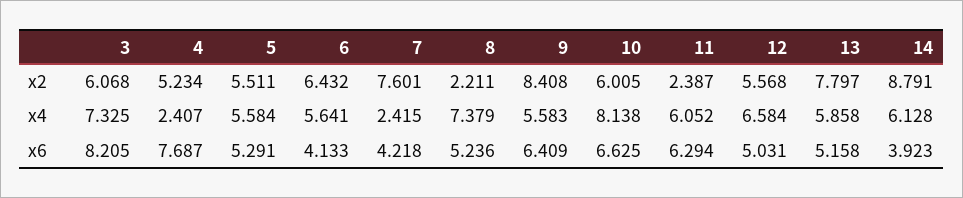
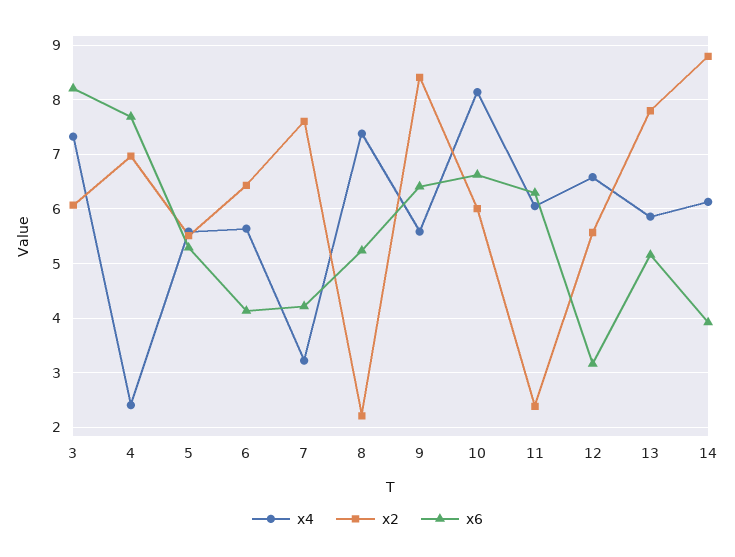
  {
    "x2": {
      "3": 6.068,
-     "4": 5.234,
+     "4": 7,
      "5": 5.511,
      "6": 6.432,
      "7": 7.601,
      "8": 2.211,
      "9": 8.408,
      "10": 6.005,
      "11": 2.387,
      "12": 5.568,
      "13": 7.797,
      "14": 8.791
    },
    "x4": {
      "3": 7.325,
      "4": 2.407,
      "5": 5.584,
      "6": 5.641,
-     "7": 2.415,
+     "7": 3.2,
      "8": 7.379,
      "9": 5.583,
      "10": 8.138,
      "11": 6.052,
      "12": 6.584,
      "13": 5.858,
      "14": 6.128
    },
    "x6": {
      "3": 8.205,
      "4": 7.687,
      "5": 5.291,
      "6": 4.133,
      "7": 4.218,
      "8": 5.236,
      "9": 6.409,
      "10": 6.625,
      "11": 6.294,
-     "12": 5.031,
+     "12": 3.2,
      "13": 5.158,
      "14": 3.923
    }
  }

